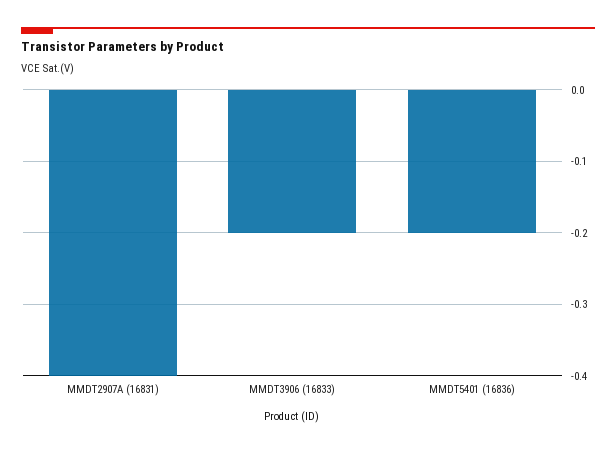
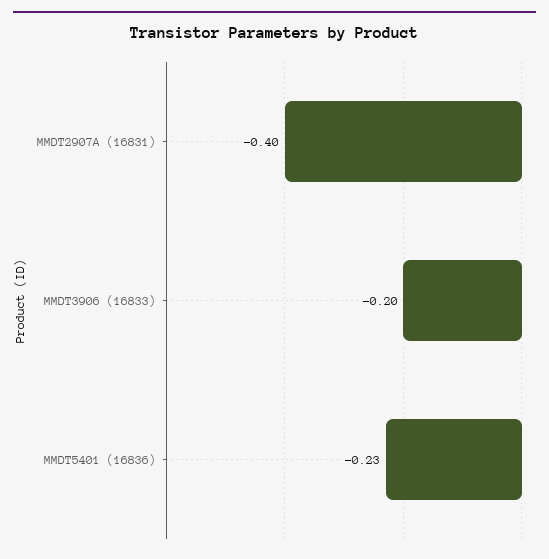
  {
    "MMDT2907A (16831)": -0.4,
    "MMDT3906 (16833)": -0.2,
-   "MMDT5401 (16836)": -0.2
+   "MMDT5401 (16836)": -0.23
  }

